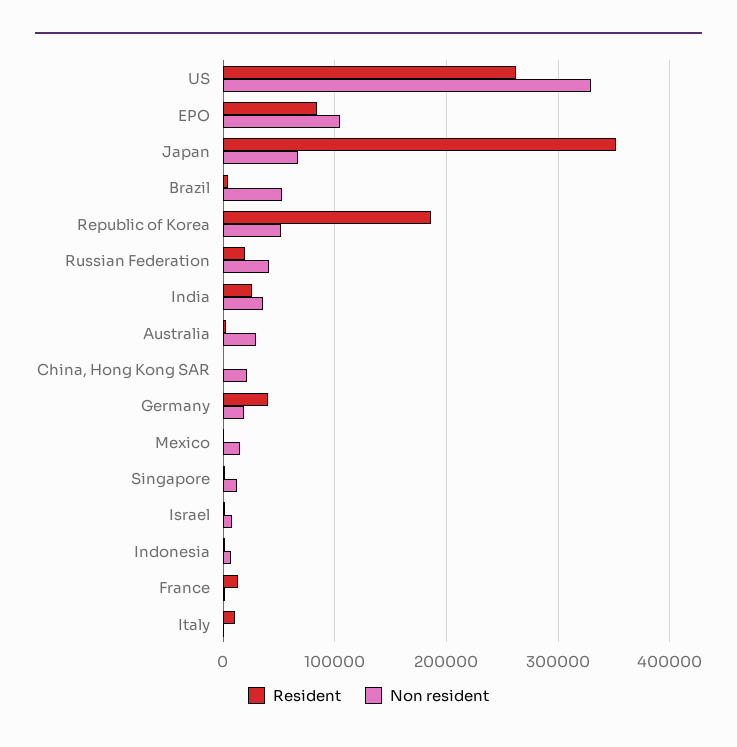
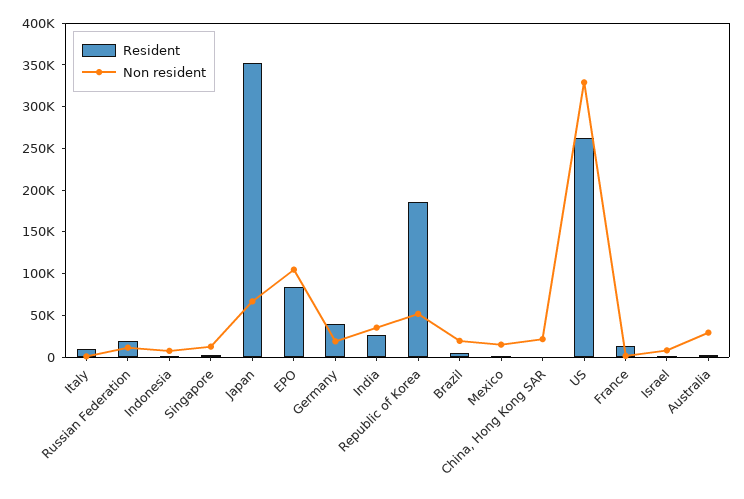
  {
    "Resident": {
      "US": 260000,
      "EPO": 80000,
      "Japan": 350000,
      "Brazil": 0,
      "Republic of Korea": 190000,
      "Russian Federation": 20000,
      "India": 30000,
      "Australia": 0,
      "China, Hong Kong SAR": 0,
      "Germany": 40000,
      "Mexico": 0,
      "Singapore": 0,
      "Israel": 0,
      "Indonesia": 0,
      "France": 10000,
      "Italy": 10000
    },
    "Non resident": {
      "US": 330000,
      "EPO": 100000,
      "Japan": 70000,
-     "Brazil": 50000,
+     "Brazil": 20000,
      "Republic of Korea": 50000,
-     "Russian Federation": 40000,
+     "Russian Federation": 10000,
      "India": 40000,
      "Australia": 30000,
      "China, Hong Kong SAR": 20000,
      "Germany": 20000,
      "Mexico": 20000,
      "Singapore": 10000,
      "Israel": 10000,
      "Indonesia": 10000,
      "France": 0,
      "Italy": 0
    }
  }

